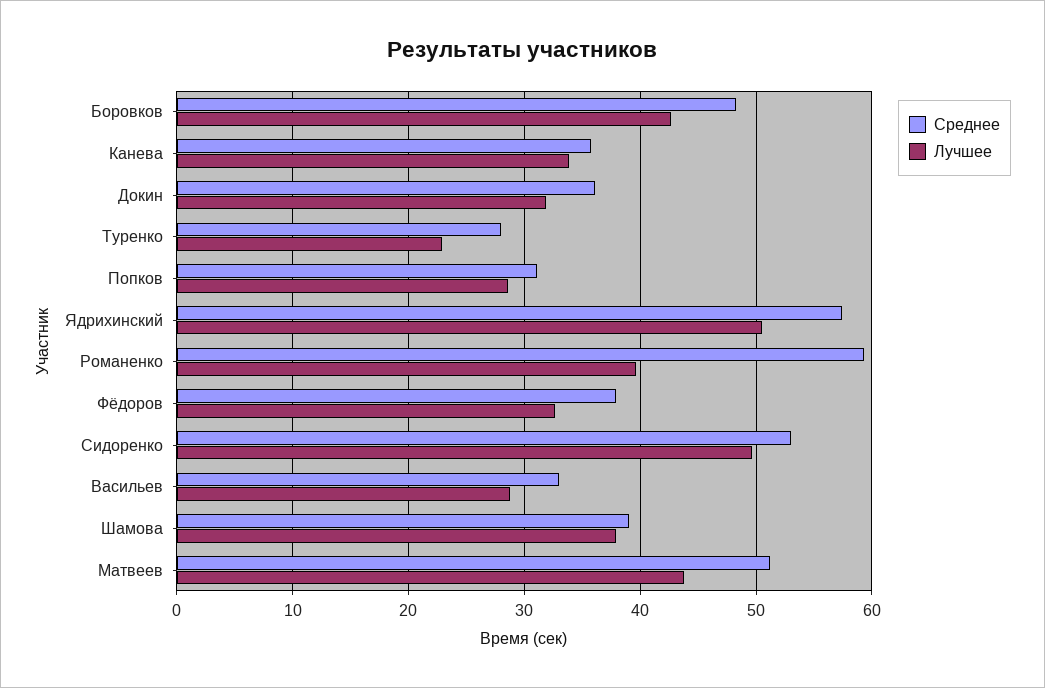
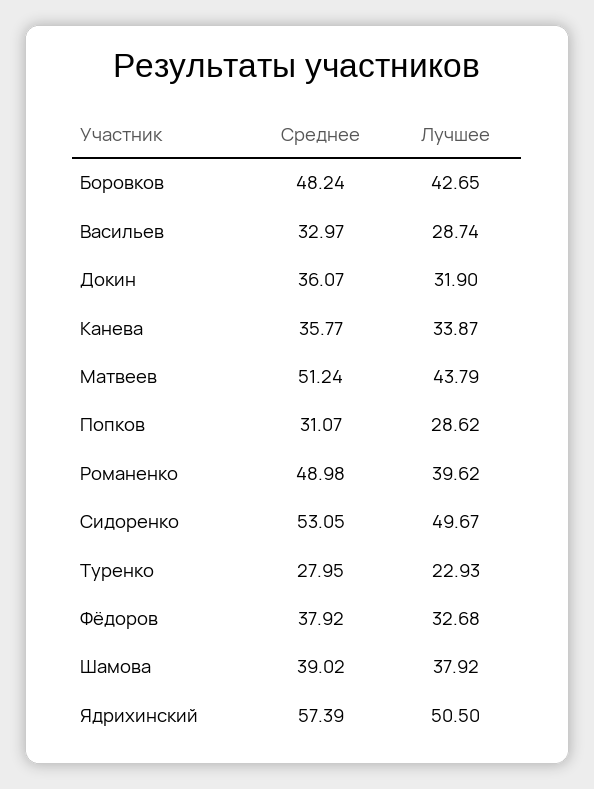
  {
    "Среднее": {
      "Боровков": 48.24,
      "Канева": 35.77,
      "Докин": 36.07,
      "Туренко": 27.95,
      "Попков": 31.07,
      "Ядрихинский": 57.39,
-     "Романенко": 59,
+     "Романенко": 48.98,
      "Фёдоров": 37.92,
      "Сидоренко": 53.05,
      "Васильев": 32.97,
      "Шамова": 39.02,
      "Матвеев": 51.24
    },
    "Лучшее": {
      "Боровков": 42.65,
      "Канева": 33.87,
      "Докин": 31.9,
      "Туренко": 22.93,
      "Попков": 28.62,
      "Ядрихинский": 50.5,
      "Романенко": 39.62,
      "Фёдоров": 32.68,
      "Сидоренко": 49.67,
      "Васильев": 28.74,
      "Шамова": 37.92,
      "Матвеев": 43.79
    }
  }

